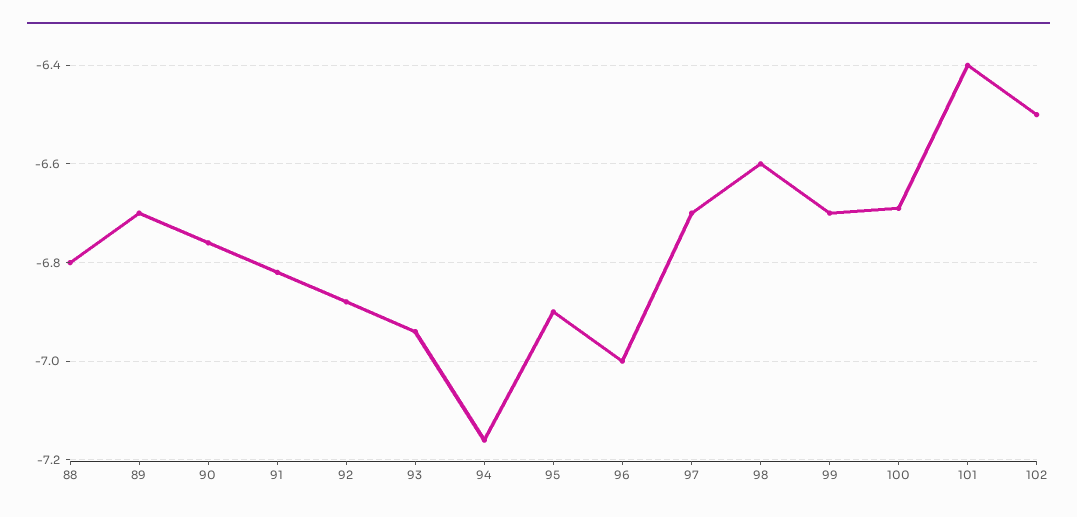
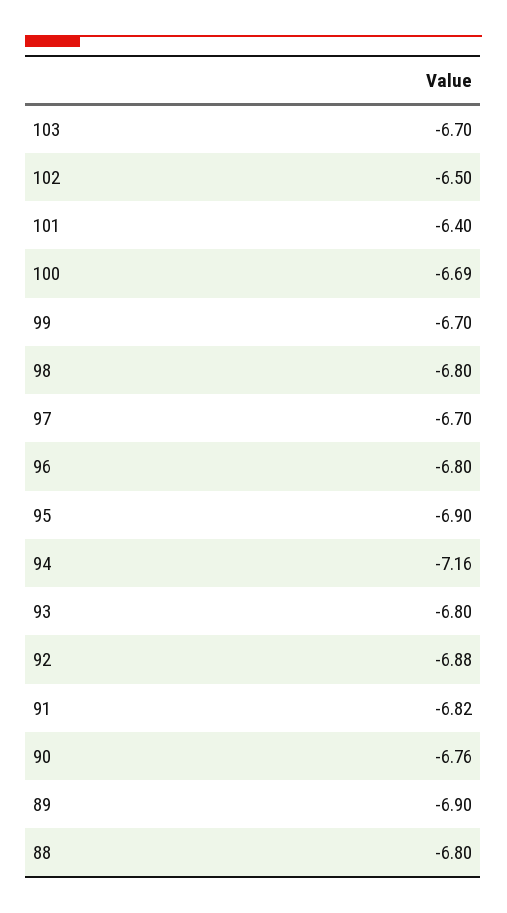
  {
    "88": -6.8,
-   "89": -6.7,
+   "89": -6.9,
    "90": -6.76,
    "91": -6.82,
    "92": -6.88,
-   "93": -6.95,
+   "93": -6.8,
    "94": -7.16,
    "95": -6.9,
-   "96": -7,
+   "96": -6.8,
    "97": -6.7,
-   "98": -6.6,
+   "98": -6.8,
    "99": -6.7,
    "100": -6.69,
    "101": -6.4,
-   "102": -6.5
+   "102": -6.5,
+   "103": -6.7
  }

